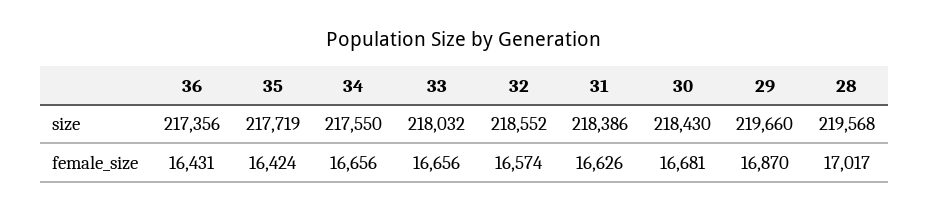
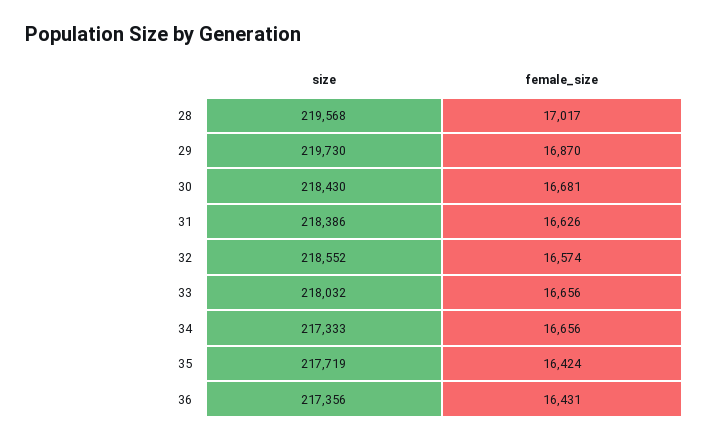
  {
    "36": {
      "size": 217356,
      "female_size": 16431
    },
    "35": {
      "size": 217719,
      "female_size": 16424
    },
    "34": {
-     "size": 217550,
+     "size": 217333,
      "female_size": 16656
    },
    "33": {
      "size": 218032,
      "female_size": 16656
    },
    "32": {
      "size": 218552,
      "female_size": 16574
    },
    "31": {
      "size": 218386,
      "female_size": 16626
    },
    "30": {
      "size": 218430,
      "female_size": 16681
    },
    "29": {
-     "size": 219660,
+     "size": 219730,
      "female_size": 16870
    },
    "28": {
      "size": 219568,
      "female_size": 17017
    }
  }

